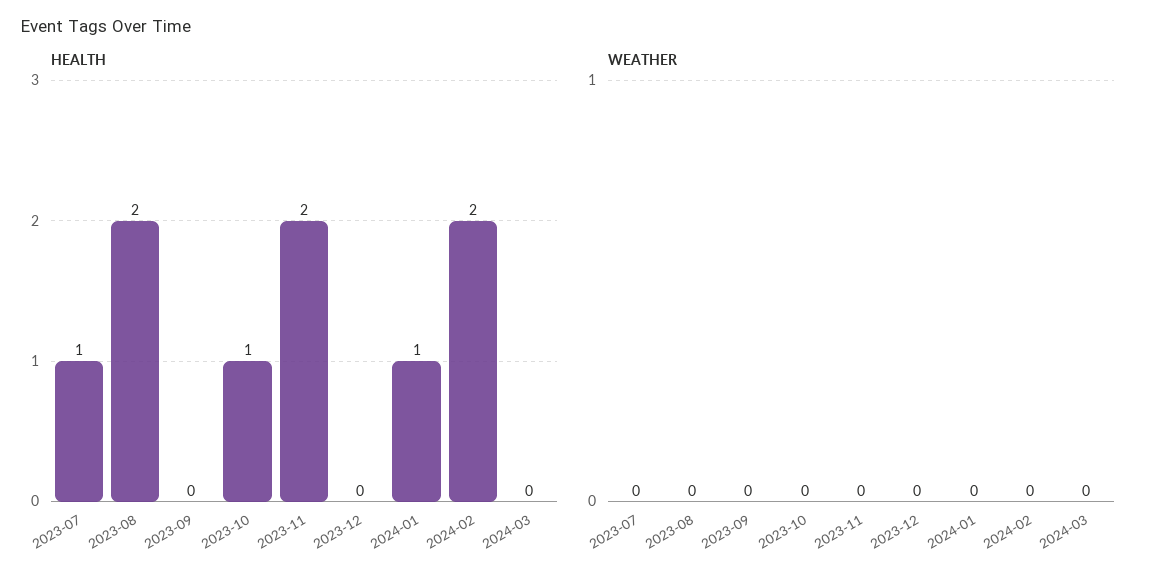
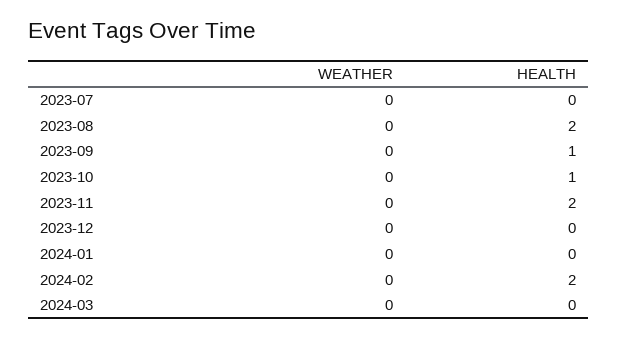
  {
    "HEALTH": {
-     "2023-07": 1,
+     "2023-07": 0,
      "2023-08": 2,
-     "2023-09": 0,
+     "2023-09": 1,
      "2023-10": 1,
      "2023-11": 2,
      "2023-12": 0,
-     "2024-01": 1,
+     "2024-01": 0,
      "2024-02": 2,
      "2024-03": 0
    },
    "WEATHER": {
      "2023-07": 0,
      "2023-08": 0,
      "2023-09": 0,
      "2023-10": 0,
      "2023-11": 0,
      "2023-12": 0,
      "2024-01": 0,
      "2024-02": 0,
      "2024-03": 0
    }
  }

